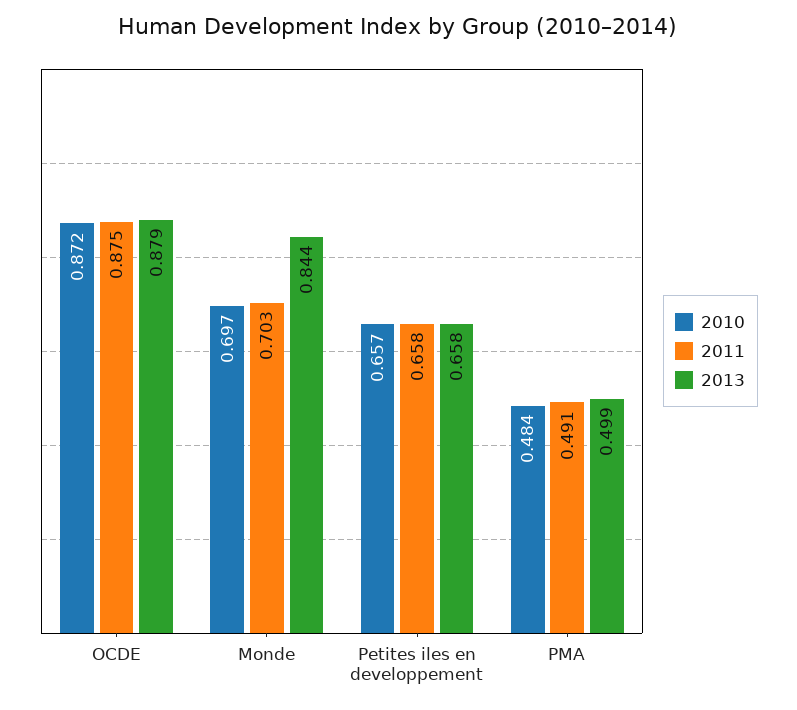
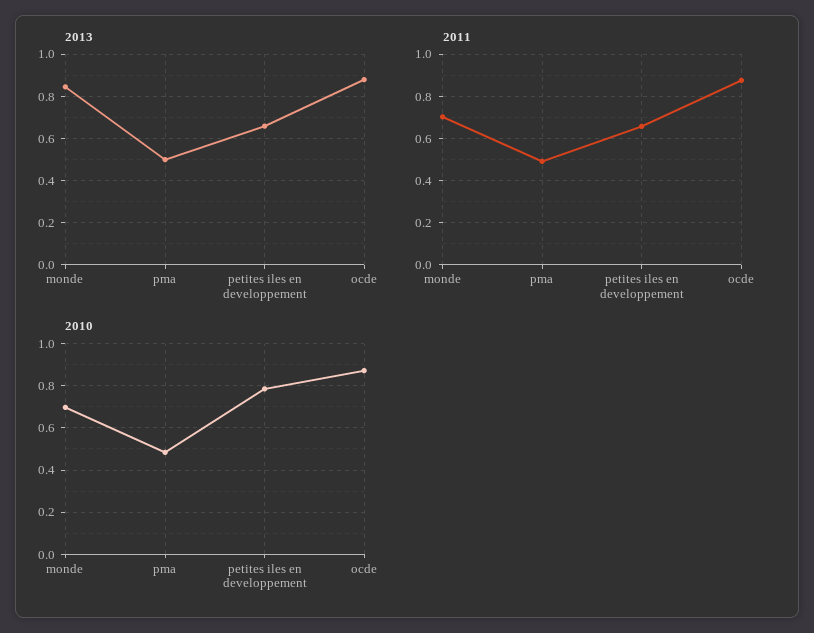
  {
    "2010": {
      "OCDE": 0.872,
      "Monde": 0.697,
-     "Petites iles en developpement": 0.657,
+     "Petites iles en developpement": 0.8,
      "PMA": 0.484
    },
    "2011": {
      "OCDE": 0.875,
      "Monde": 0.703,
      "Petites iles en developpement": 0.658,
      "PMA": 0.491
    },
    "2013": {
      "OCDE": 0.879,
      "Monde": 0.844,
      "Petites iles en developpement": 0.658,
      "PMA": 0.499
    }
  }

